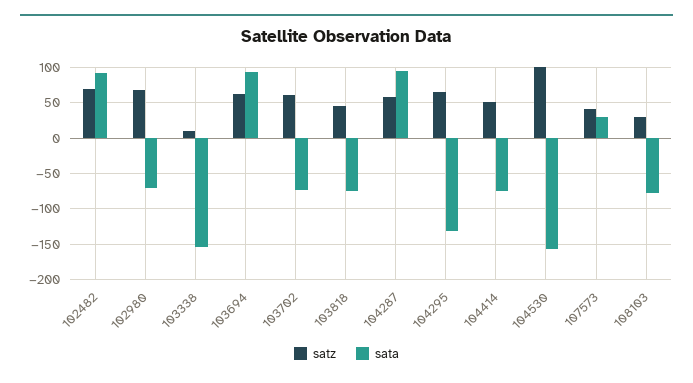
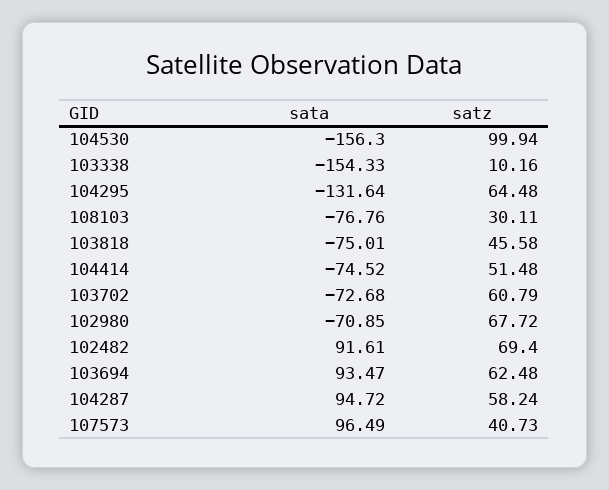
  {
    "satz": {
      "102482": 69.4,
      "102980": 67.72,
      "103338": 10.16,
      "103694": 62.48,
      "103702": 60.79,
      "103818": 45.58,
      "104287": 58.24,
      "104295": 64.48,
      "104414": 51.48,
      "104530": 99.94,
      "107573": 40.73,
      "108103": 30.11
    },
    "sata": {
      "102482": 91.61,
      "102980": -70.85,
      "103338": -154.33,
      "103694": 93.47,
      "103702": -72.68,
      "103818": -75.01,
      "104287": 94.72,
      "104295": -131.64,
      "104414": -74.52,
      "104530": -156.3,
-     "107573": 30,
+     "107573": 96.49,
      "108103": -76.76
    }
  }

